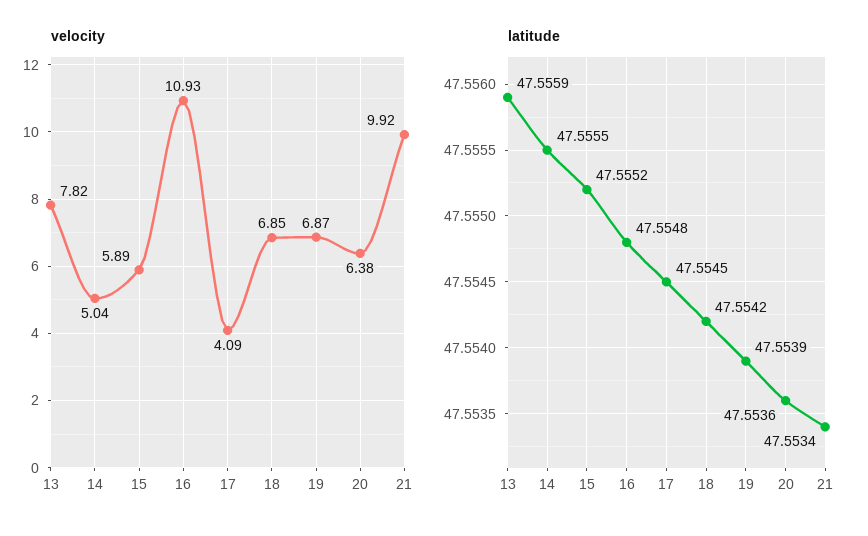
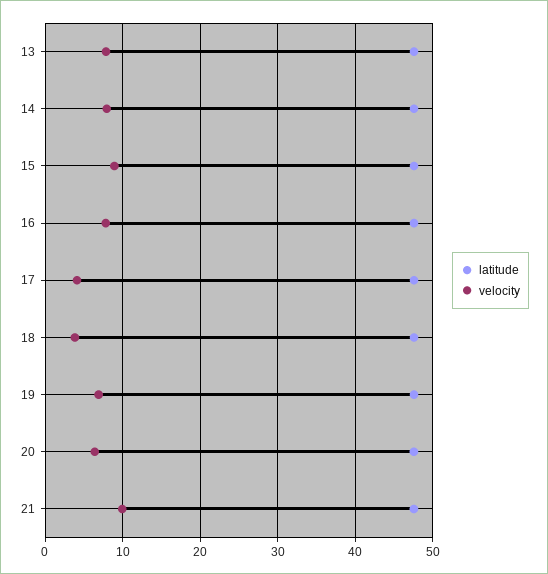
  {
    "velocity": {
      "13": 7.82,
-     "14": 5.04,
+     "14": 8,
-     "15": 5.89,
+     "15": 9,
-     "16": 10.93,
+     "16": 8,
      "17": 4.09,
-     "18": 6.85,
+     "18": 4,
      "19": 6.87,
      "20": 6.38,
      "21": 9.92
    },
    "latitude": {
      "13": 47.5559,
      "14": 47.5555,
      "15": 47.5552,
      "16": 47.5548,
      "17": 47.5545,
      "18": 47.5542,
      "19": 47.5539,
      "20": 47.5536,
      "21": 47.5534
    }
  }

